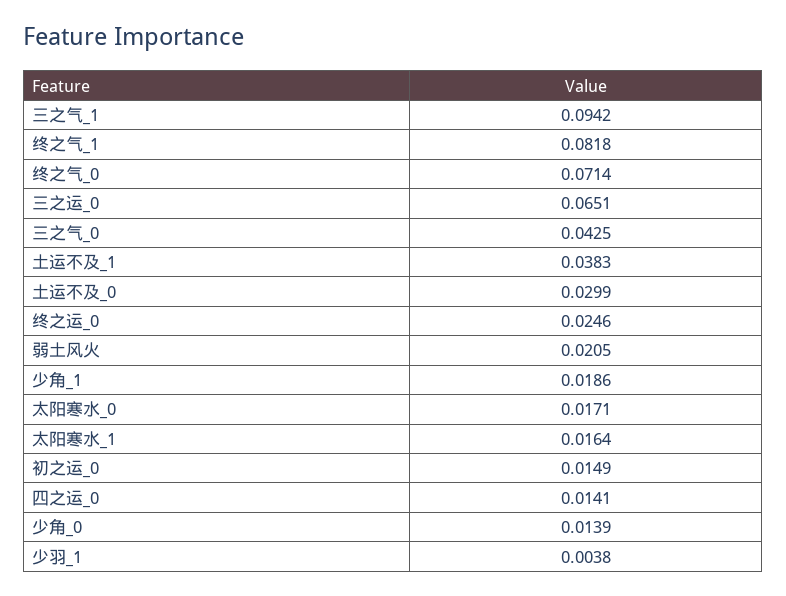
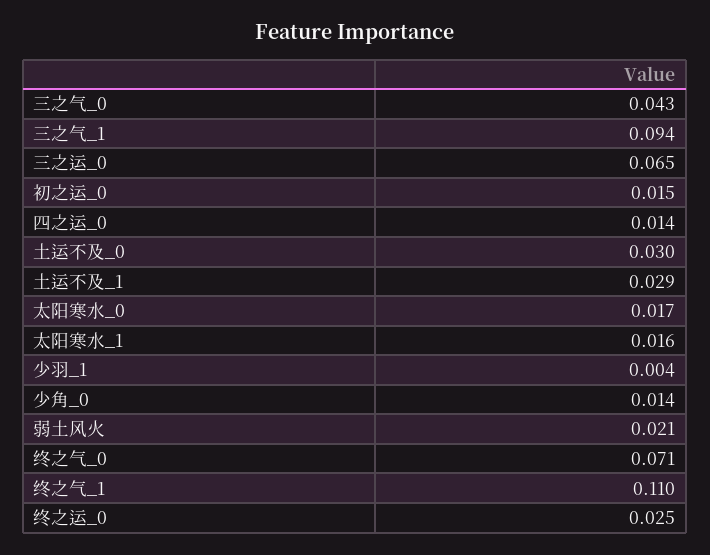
  {
    "三之气_1": 0.0942,
-   "终之气_1": 0.0818,
+   "终之气_1": 0.11,
    "终之气_0": 0.0714,
    "三之运_0": 0.0651,
    "三之气_0": 0.0425,
-   "土运不及_1": 0.0383,
+   "土运不及_1": 0.029,
    "土运不及_0": 0.0299,
    "终之运_0": 0.0246,
    "弱土风火": 0.0205,
-   "少角_1": 0.0186,
    "太阳寒水_0": 0.0171,
    "太阳寒水_1": 0.0164,
    "初之运_0": 0.0149,
    "四之运_0": 0.0141,
    "少角_0": 0.0139,
    "少羽_1": 0.0038
  }

